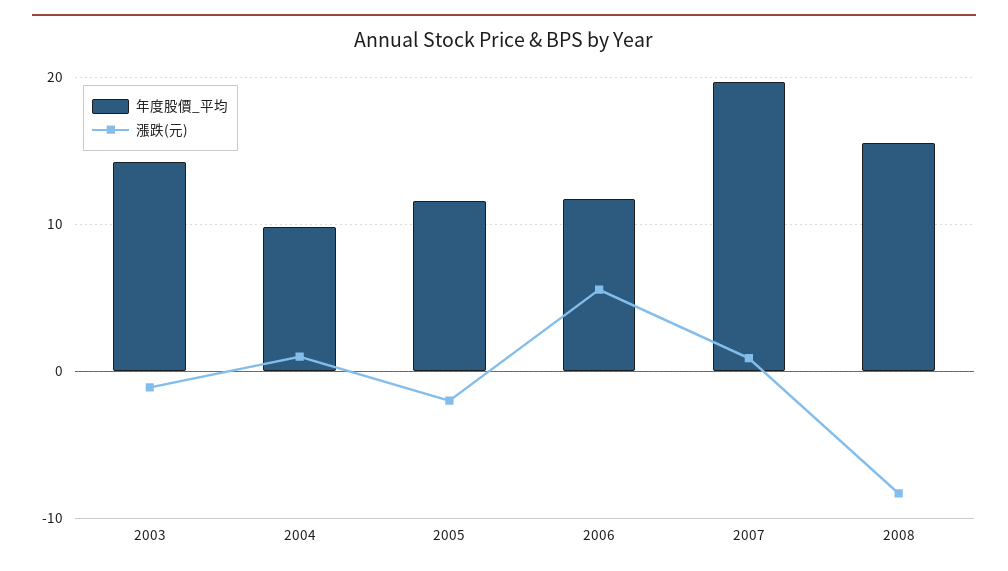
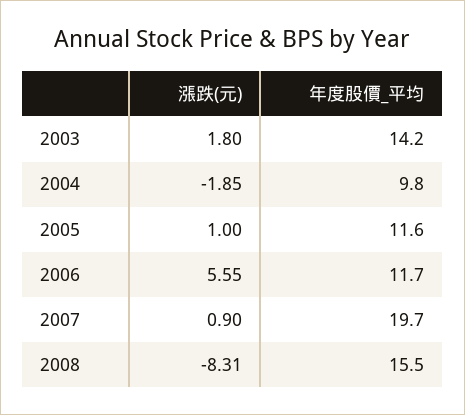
  {
    "年度股價_平均": {
      "2003": 14.2,
      "2004": 9.8,
      "2005": 11.6,
      "2006": 11.7,
      "2007": 19.7,
      "2008": 15.5
    },
    "漲跌(元)": {
-     "2003": -1,
+     "2003": 1.8,
-     "2004": 1,
+     "2004": -1.85,
-     "2005": -2,
+     "2005": 1,
      "2006": 5.55,
      "2007": 0.9,
      "2008": -8.31
    }
  }

